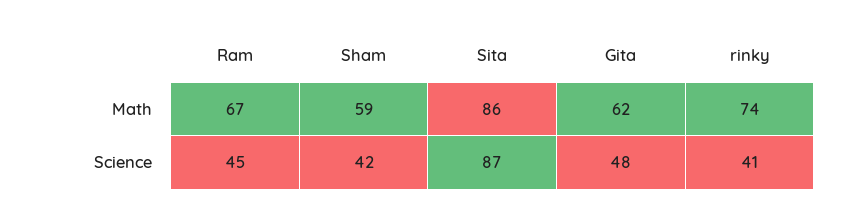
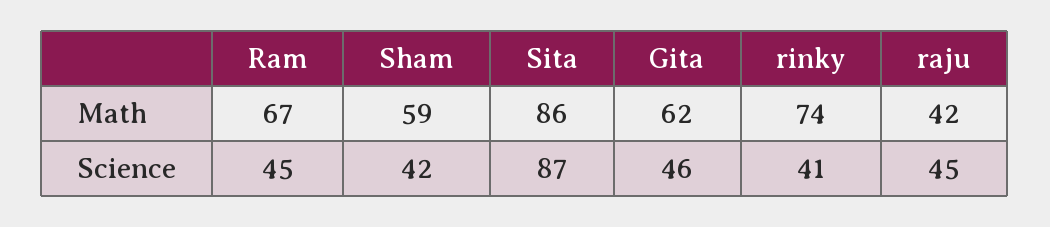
  {
    "Ram": {
      "Math": 67,
      "Science": 45
    },
    "Sham": {
      "Math": 59,
      "Science": 42
    },
    "Sita": {
      "Math": 86,
      "Science": 87
    },
    "Gita": {
      "Math": 62,
-     "Science": 48
+     "Science": 46
    },
    "rinky": {
      "Math": 74,
      "Science": 41
-   }
+   },
+   "raju": {
+     "Math": 42,
+     "Science": 45
+   }
  }

